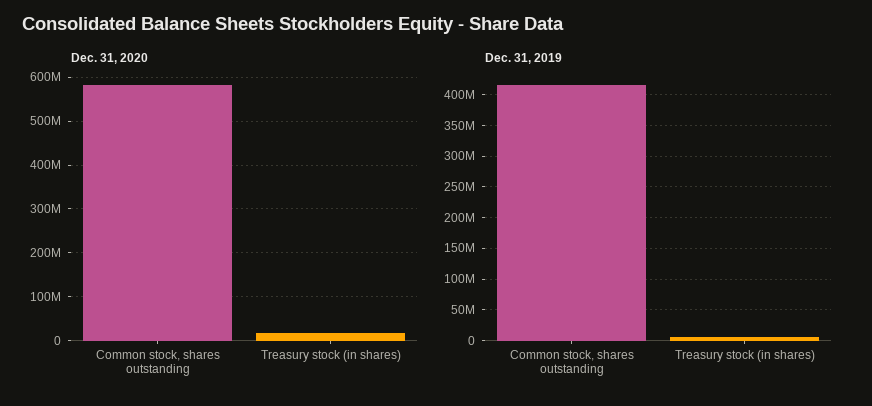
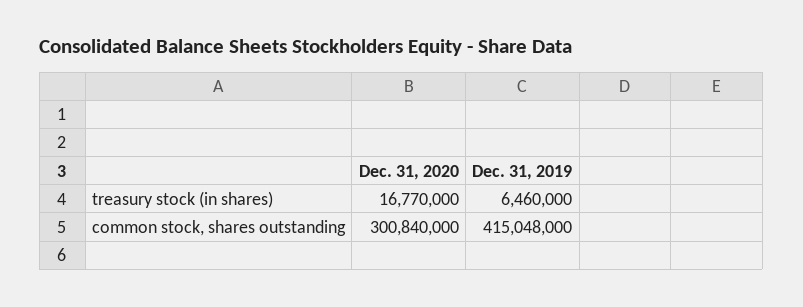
  {
    "Dec. 31, 2020": {
-     "Common stock, shares outstanding": 580000000,
+     "Common stock, shares outstanding": 300840000,
      "Treasury stock (in shares)": 16770000
    },
    "Dec. 31, 2019": {
      "Common stock, shares outstanding": 415048000,
      "Treasury stock (in shares)": 6460000
    }
  }

